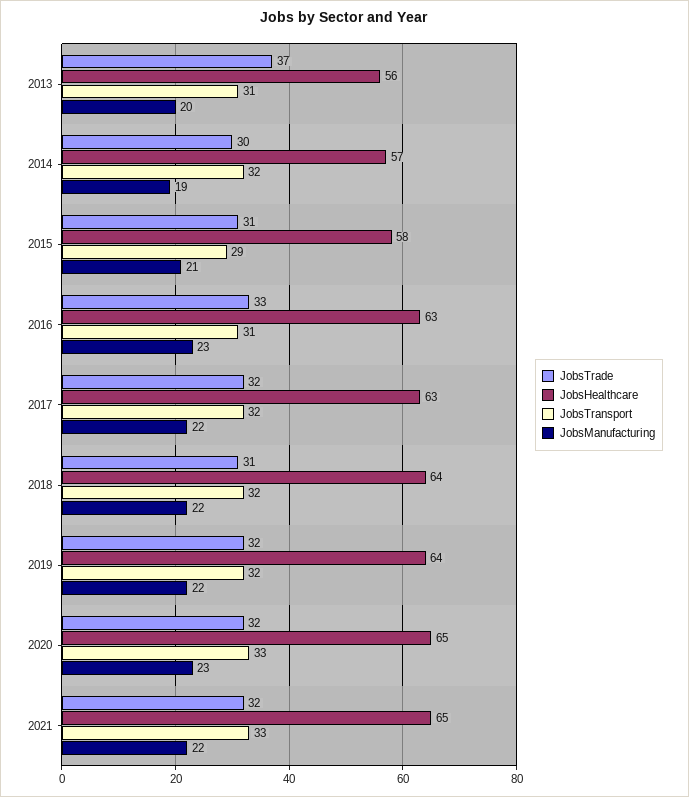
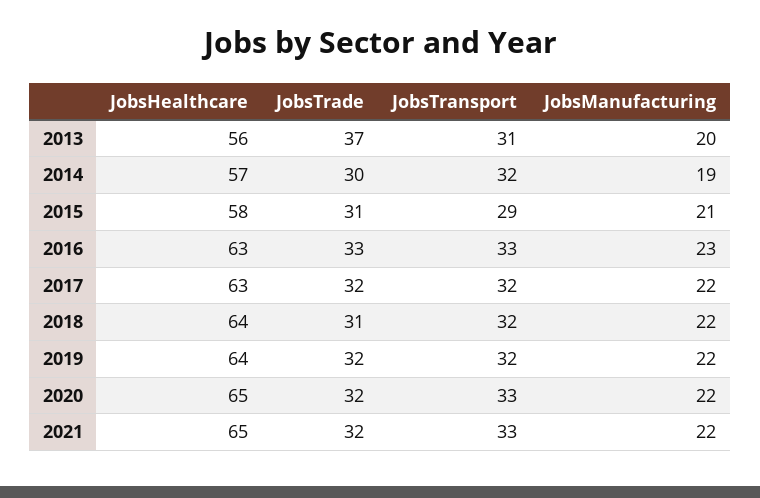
  {
    "JobsTrade": {
      "2013": 37,
      "2014": 30,
      "2015": 31,
      "2016": 33,
      "2017": 32,
      "2018": 31,
      "2019": 32,
      "2020": 32,
      "2021": 32
    },
    "JobsHealthcare": {
      "2013": 56,
      "2014": 57,
      "2015": 58,
      "2016": 63,
      "2017": 63,
      "2018": 64,
      "2019": 64,
      "2020": 65,
      "2021": 65
    },
    "JobsTransport": {
      "2013": 31,
      "2014": 32,
      "2015": 29,
-     "2016": 31,
+     "2016": 33,
      "2017": 32,
      "2018": 32,
      "2019": 32,
      "2020": 33,
      "2021": 33
    },
    "JobsManufacturing": {
      "2013": 20,
      "2014": 19,
      "2015": 21,
      "2016": 23,
      "2017": 22,
      "2018": 22,
      "2019": 22,
-     "2020": 23,
+     "2020": 22,
      "2021": 22
    }
  }

